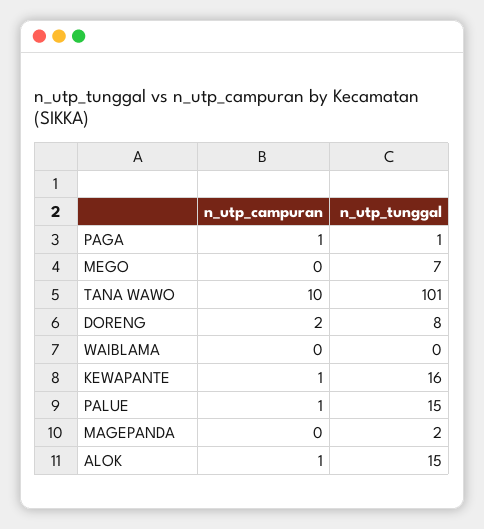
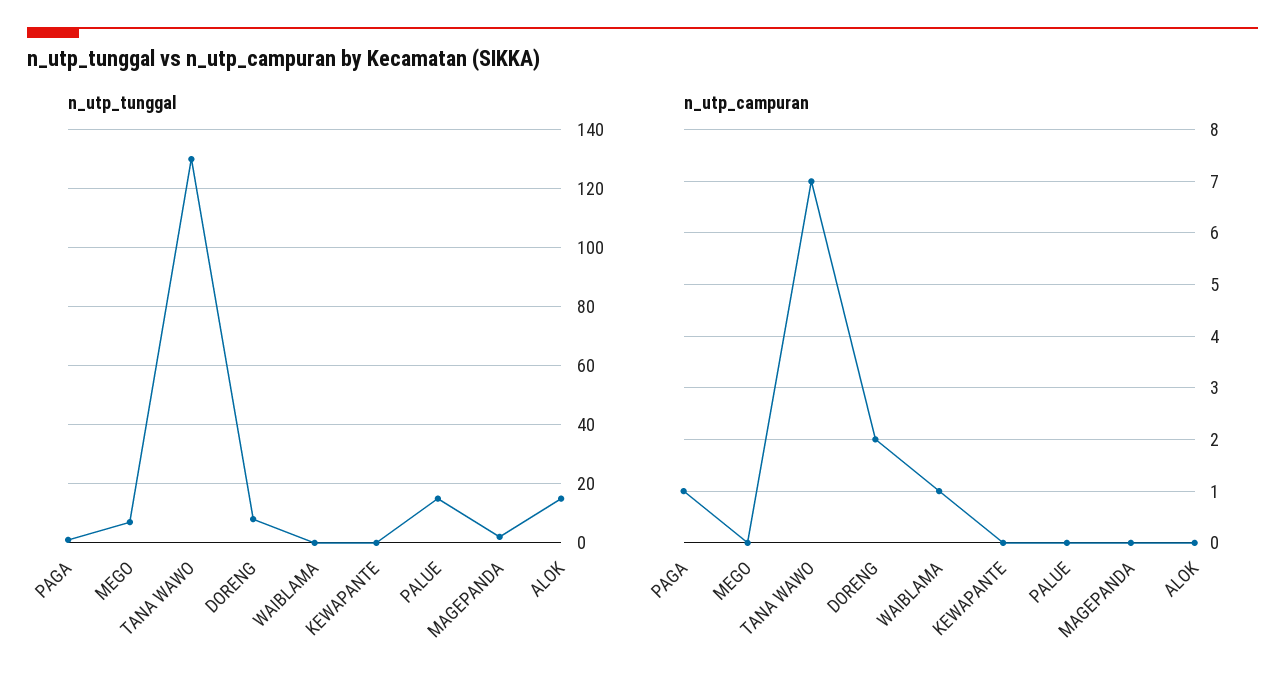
  {
    "n_utp_campuran": {
      "PAGA": 1,
      "MEGO": 0,
-     "TANA WAWO": 10,
+     "TANA WAWO": 7,
      "DORENG": 2,
-     "WAIBLAMA": 0,
+     "WAIBLAMA": 1,
-     "KEWAPANTE": 1,
+     "KEWAPANTE": 0,
-     "PALUE": 1,
+     "PALUE": 0,
      "MAGEPANDA": 0,
-     "ALOK": 1
+     "ALOK": 0
    },
    "n_utp_tunggal": {
      "PAGA": 1,
      "MEGO": 7,
-     "TANA WAWO": 101,
+     "TANA WAWO": 130,
      "DORENG": 8,
      "WAIBLAMA": 0,
-     "KEWAPANTE": 16,
+     "KEWAPANTE": 0,
      "PALUE": 15,
      "MAGEPANDA": 2,
      "ALOK": 15
    }
  }

